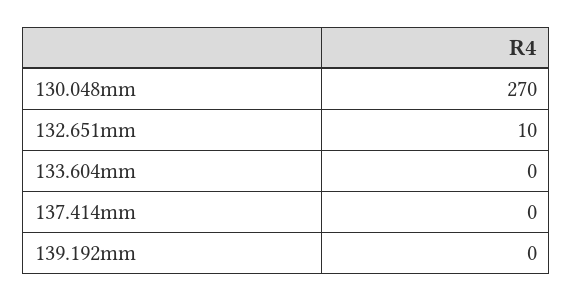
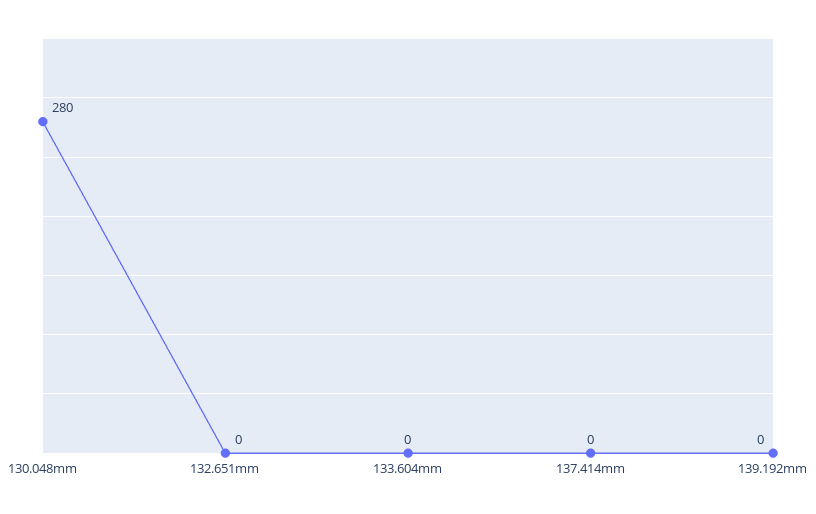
  {
-   "130.048mm": 270,
+   "130.048mm": 280,
-   "132.651mm": 10,
+   "132.651mm": 0,
    "133.604mm": 0,
    "137.414mm": 0,
    "139.192mm": 0
  }

